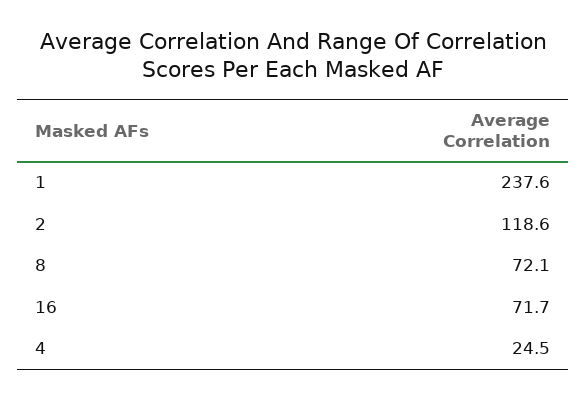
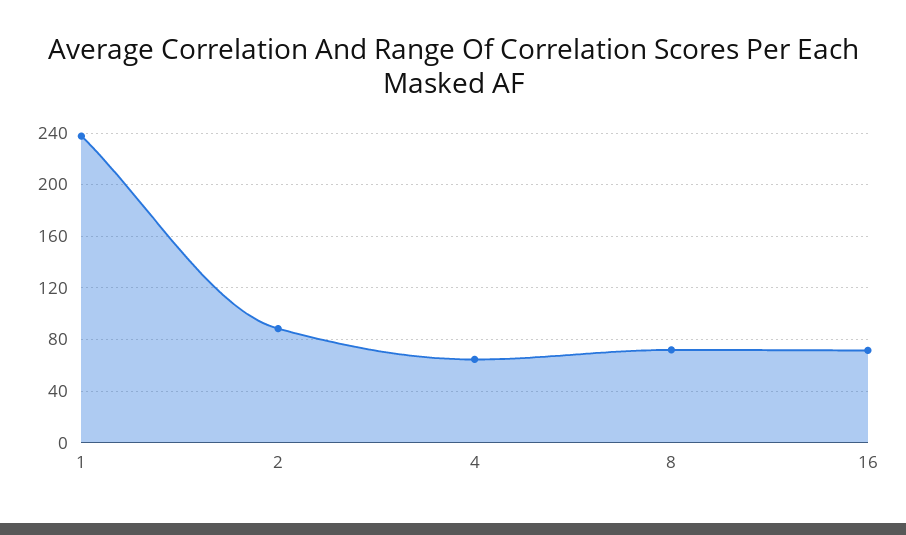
  {
    "1": 237.6,
-   "2": 118.6,
+   "2": 90,
    "8": 72.1,
    "16": 71.7,
-   "4": 24.5
+   "4": 65
  }

